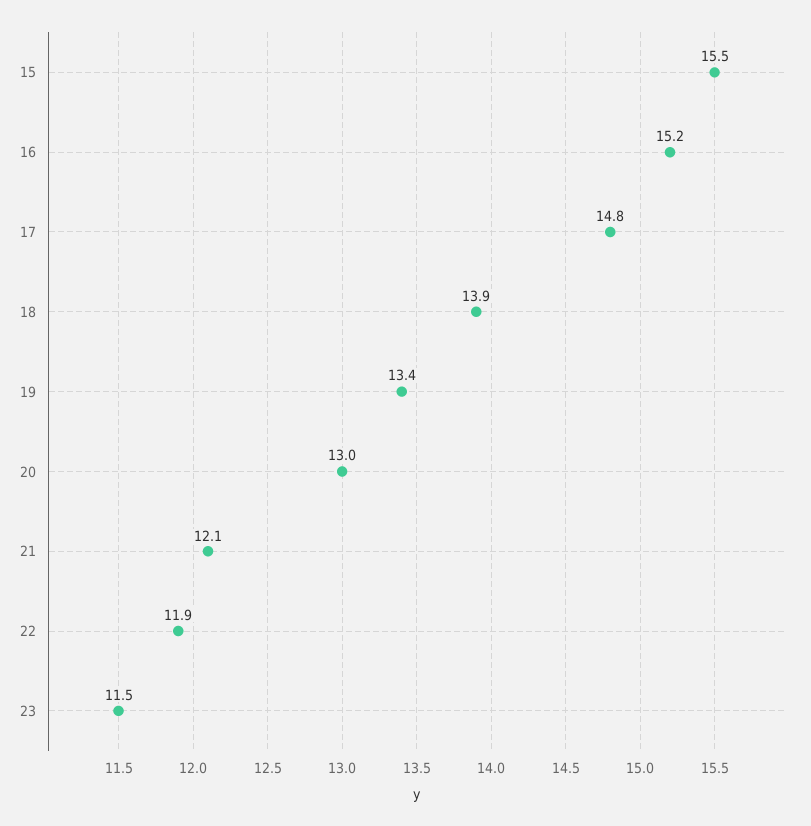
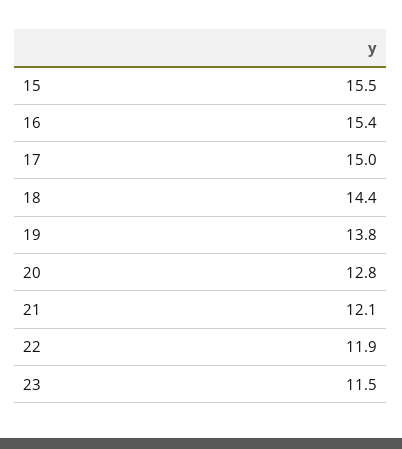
  {
    "15": 15.5,
-   "16": 15.2,
+   "16": 15.4,
-   "17": 14.8,
+   "17": 15,
-   "18": 13.9,
+   "18": 14.4,
-   "19": 13.4,
+   "19": 13.8,
-   "20": 13,
+   "20": 12.8,
    "21": 12.1,
    "22": 11.9,
    "23": 11.5
  }

